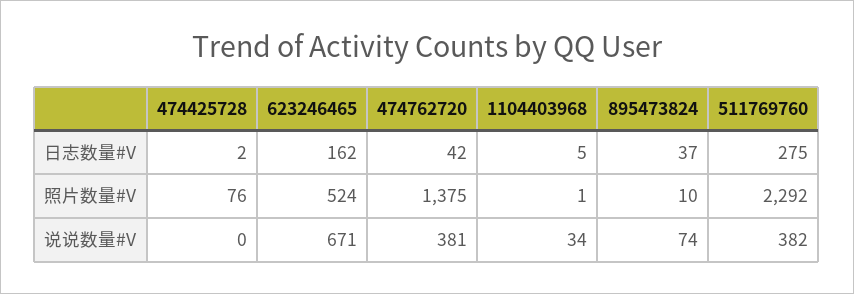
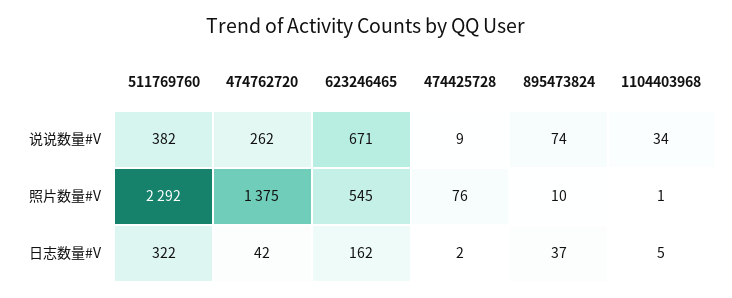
  {
    "474425728": {
      "日志数量#V": 2,
      "照片数量#V": 76,
-     "说说数量#V": 0
+     "说说数量#V": 9
    },
    "623246465": {
      "日志数量#V": 162,
-     "照片数量#V": 524,
+     "照片数量#V": 545,
      "说说数量#V": 671
    },
    "474762720": {
      "日志数量#V": 42,
      "照片数量#V": 1375,
-     "说说数量#V": 381
+     "说说数量#V": 262
    },
    "1104403968": {
      "日志数量#V": 5,
      "照片数量#V": 1,
      "说说数量#V": 34
    },
    "895473824": {
      "日志数量#V": 37,
      "照片数量#V": 10,
      "说说数量#V": 74
    },
    "511769760": {
-     "日志数量#V": 275,
+     "日志数量#V": 322,
      "照片数量#V": 2292,
      "说说数量#V": 382
    }
  }

